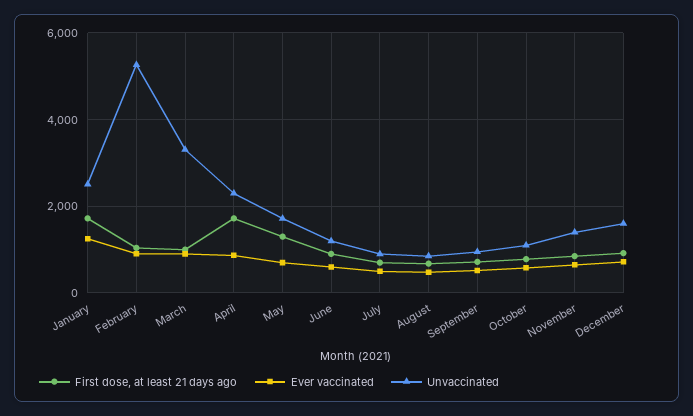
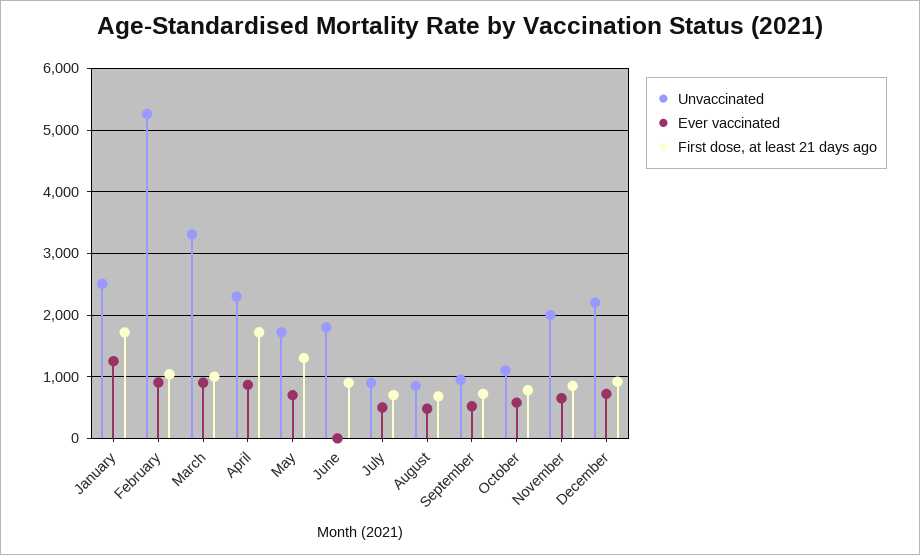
  {
    "First dose, at least 21 days ago": {
      "January": 1700,
      "February": 1000,
      "March": 1000,
      "April": 1700,
      "May": 1300,
      "June": 900,
      "July": 700,
      "August": 700,
      "September": 700,
      "October": 800,
      "November": 900,
      "December": 900
    },
    "Ever vaccinated": {
      "January": 1300,
      "February": 900,
      "March": 900,
      "April": 900,
      "May": 700,
-     "June": 600,
+     "June": 0,
      "July": 500,
      "August": 500,
      "September": 500,
      "October": 600,
      "November": 700,
      "December": 700
    },
    "Unvaccinated": {
      "January": 2500,
      "February": 5300,
      "March": 3300,
      "April": 2300,
      "May": 1700,
-     "June": 1200,
+     "June": 1800,
      "July": 900,
      "August": 900,
      "September": 1000,
      "October": 1100,
-     "November": 1400,
+     "November": 2000,
-     "December": 1600
+     "December": 2200
    }
  }

